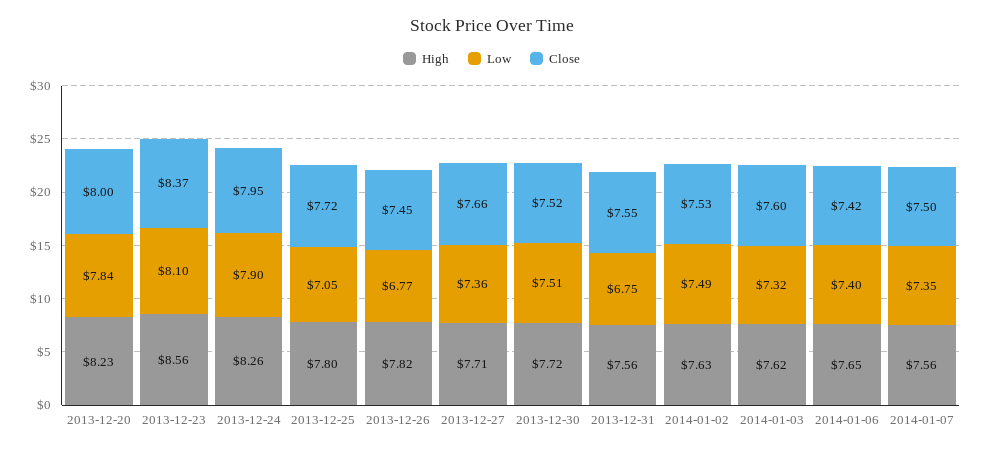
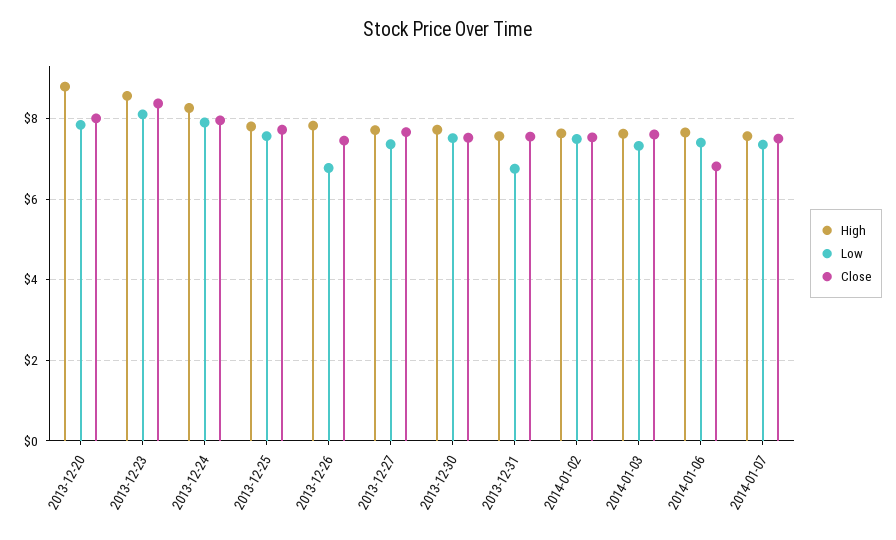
  {
    "High": {
-     "2013-12-20": 8.23,
+     "2013-12-20": 8.8,
      "2013-12-23": 8.56,
      "2013-12-24": 8.26,
      "2013-12-25": 7.8,
      "2013-12-26": 7.82,
      "2013-12-27": 7.71,
      "2013-12-30": 7.72,
      "2013-12-31": 7.56,
      "2014-01-02": 7.63,
      "2014-01-03": 7.62,
      "2014-01-06": 7.65,
      "2014-01-07": 7.56
    },
    "Low": {
      "2013-12-20": 7.84,
      "2013-12-23": 8.1,
      "2013-12-24": 7.9,
-     "2013-12-25": 7.05,
+     "2013-12-25": 7.6,
      "2013-12-26": 6.77,
      "2013-12-27": 7.36,
      "2013-12-30": 7.51,
      "2013-12-31": 6.75,
      "2014-01-02": 7.49,
      "2014-01-03": 7.32,
      "2014-01-06": 7.4,
      "2014-01-07": 7.35
    },
    "Close": {
      "2013-12-20": 8,
      "2013-12-23": 8.37,
      "2013-12-24": 7.95,
      "2013-12-25": 7.72,
      "2013-12-26": 7.45,
      "2013-12-27": 7.66,
      "2013-12-30": 7.52,
      "2013-12-31": 7.55,
      "2014-01-02": 7.53,
      "2014-01-03": 7.6,
-     "2014-01-06": 7.42,
+     "2014-01-06": 6.8,
      "2014-01-07": 7.5
    }
  }

